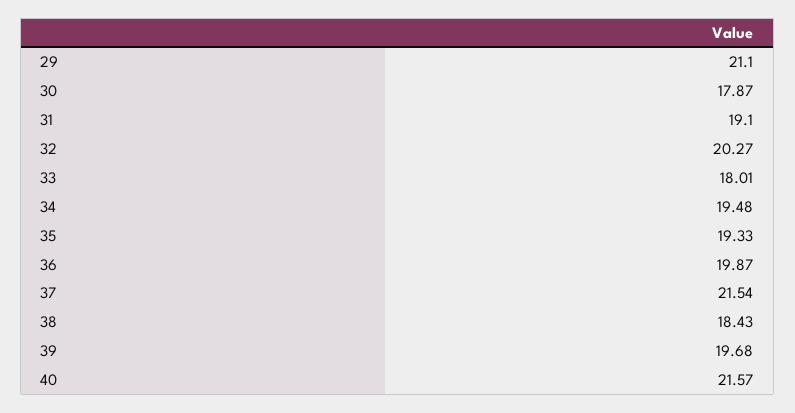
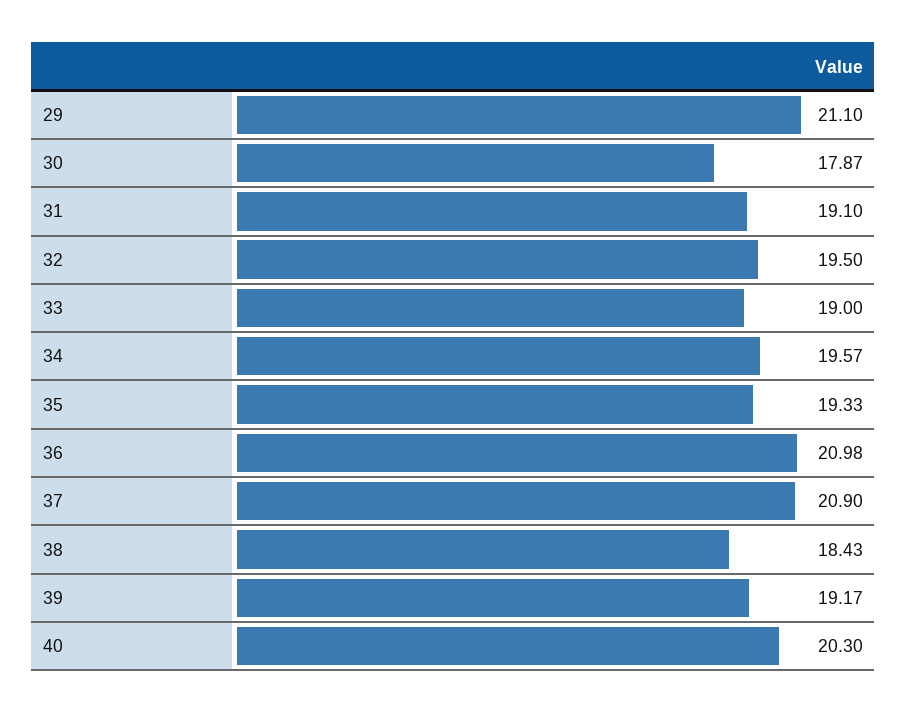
  {
    "29": 21.1,
    "30": 17.87,
    "31": 19.1,
-   "32": 20.27,
+   "32": 19.5,
-   "33": 18.01,
+   "33": 19,
-   "34": 19.48,
+   "34": 19.57,
    "35": 19.33,
-   "36": 19.87,
+   "36": 20.98,
-   "37": 21.54,
+   "37": 20.9,
    "38": 18.43,
-   "39": 19.68,
+   "39": 19.17,
-   "40": 21.57
+   "40": 20.3
  }

